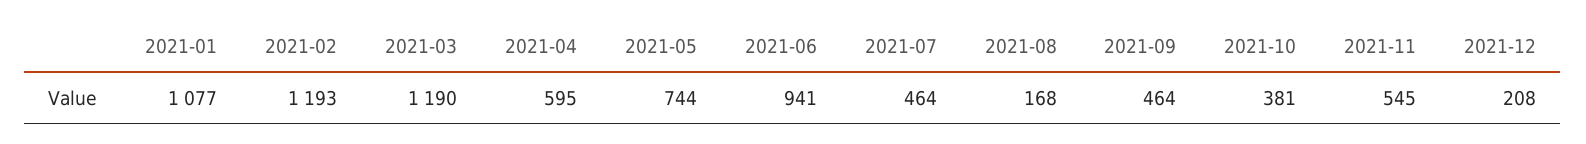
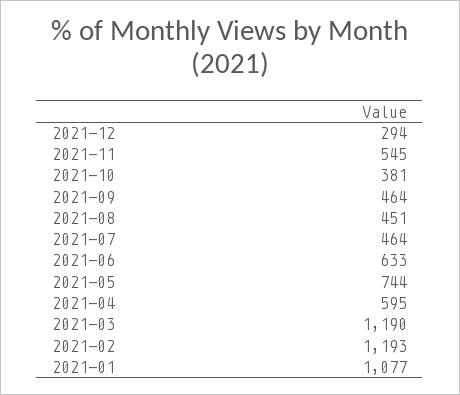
  {
    "2021-01": 1077,
    "2021-02": 1193,
    "2021-03": 1190,
    "2021-04": 595,
    "2021-05": 744,
-   "2021-06": 941,
+   "2021-06": 633,
    "2021-07": 464,
-   "2021-08": 168,
+   "2021-08": 451,
    "2021-09": 464,
    "2021-10": 381,
    "2021-11": 545,
-   "2021-12": 208
+   "2021-12": 294
  }

